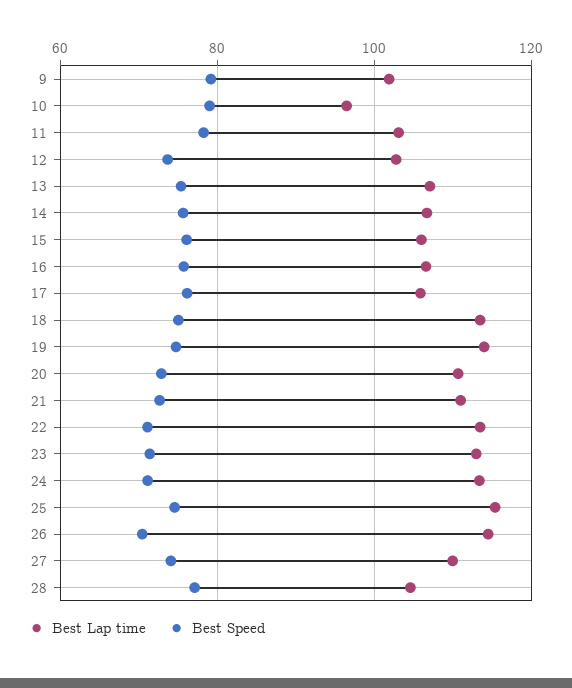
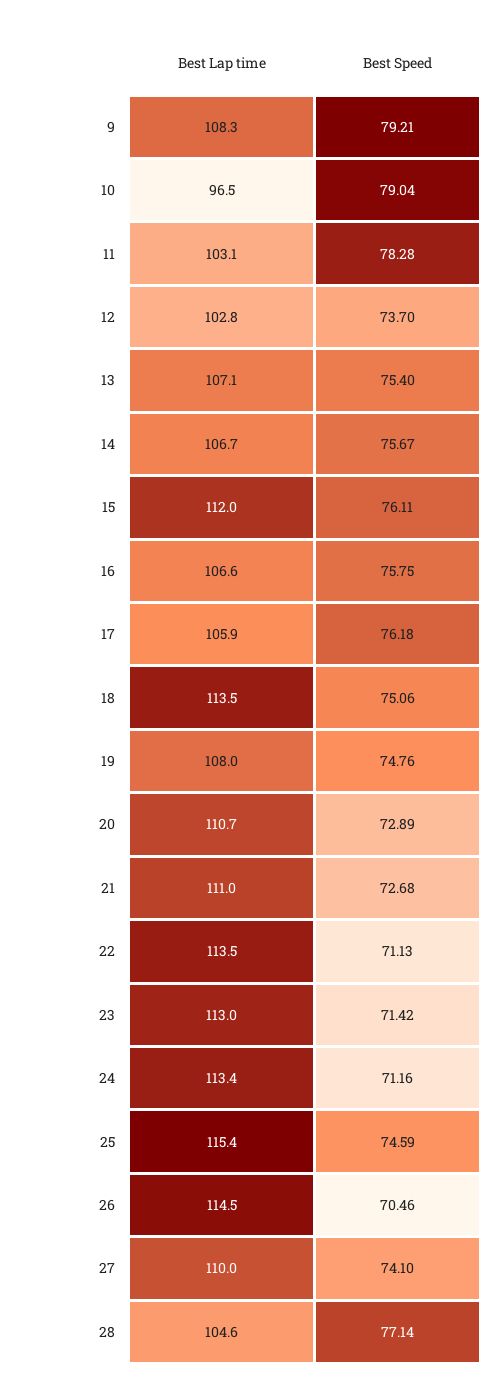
  {
    "Best Lap time": {
-     "9": 102,
+     "9": 108.3,
      "10": 96.5,
      "11": 103.1,
      "12": 102.8,
      "13": 107.1,
      "14": 106.7,
-     "15": 106,
+     "15": 112,
      "16": 106.6,
      "17": 105.9,
      "18": 113.5,
-     "19": 114,
+     "19": 108,
      "20": 110.7,
      "21": 111,
      "22": 113.5,
      "23": 113,
      "24": 113.4,
      "25": 115.4,
      "26": 114.5,
      "27": 110,
      "28": 104.6
    },
    "Best Speed": {
      "9": 79.21,
      "10": 79.04,
      "11": 78.28,
      "12": 73.7,
      "13": 75.4,
      "14": 75.67,
      "15": 76.11,
      "16": 75.75,
      "17": 76.18,
      "18": 75.06,
      "19": 74.76,
      "20": 72.89,
      "21": 72.68,
      "22": 71.13,
      "23": 71.42,
      "24": 71.16,
      "25": 74.59,
      "26": 70.46,
      "27": 74.1,
      "28": 77.14
    }
  }

